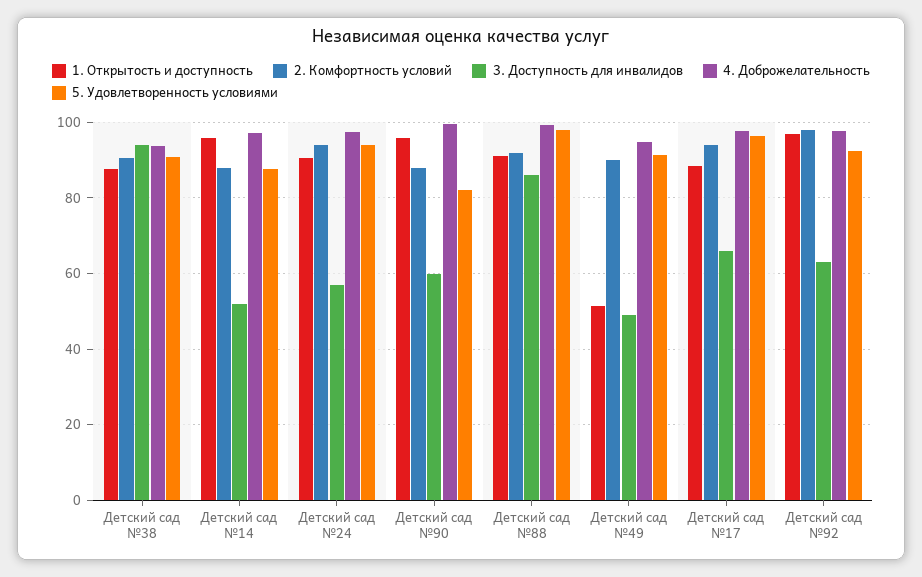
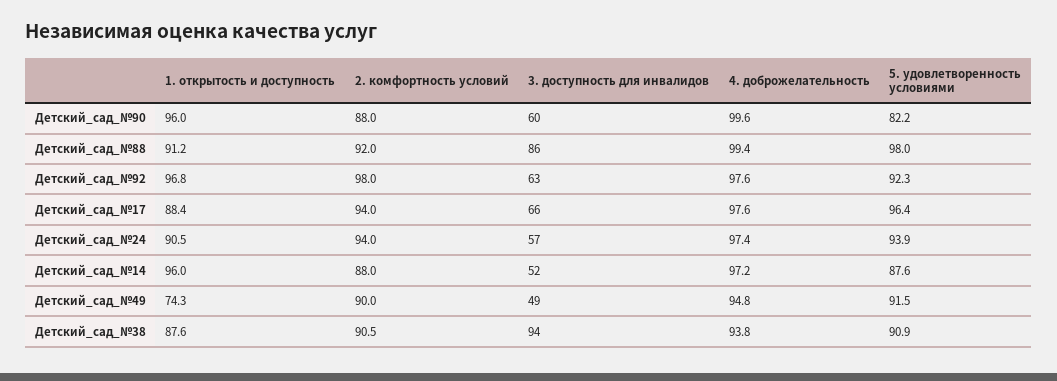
  {
    "1. Открытость и доступность": {
      "Детский сад №38": 87.6,
      "Детский сад №14": 96,
      "Детский сад №24": 90.5,
      "Детский сад №90": 96,
      "Детский сад №88": 91.2,
-     "Детский сад №49": 52,
+     "Детский сад №49": 74.3,
      "Детский сад №17": 88.4,
      "Детский сад №92": 96.8
    },
    "2. Комфортность условий": {
      "Детский сад №38": 90.5,
      "Детский сад №14": 88,
      "Детский сад №24": 94,
      "Детский сад №90": 88,
      "Детский сад №88": 92,
      "Детский сад №49": 90,
      "Детский сад №17": 94,
      "Детский сад №92": 98
    },
    "3. Доступность для инвалидов": {
      "Детский сад №38": 94,
      "Детский сад №14": 52,
      "Детский сад №24": 57,
      "Детский сад №90": 60,
      "Детский сад №88": 86,
      "Детский сад №49": 49,
      "Детский сад №17": 66,
      "Детский сад №92": 63
    },
    "4. Доброжелательность": {
      "Детский сад №38": 93.8,
      "Детский сад №14": 97.2,
      "Детский сад №24": 97.4,
      "Детский сад №90": 99.6,
      "Детский сад №88": 99.4,
      "Детский сад №49": 94.8,
      "Детский сад №17": 97.6,
      "Детский сад №92": 97.6
    },
    "5. Удовлетворенность условиями": {
      "Детский сад №38": 90.9,
      "Детский сад №14": 87.6,
      "Детский сад №24": 93.9,
      "Детский сад №90": 82.2,
      "Детский сад №88": 98,
      "Детский сад №49": 91.5,
      "Детский сад №17": 96.4,
      "Детский сад №92": 92.3
    }
  }

